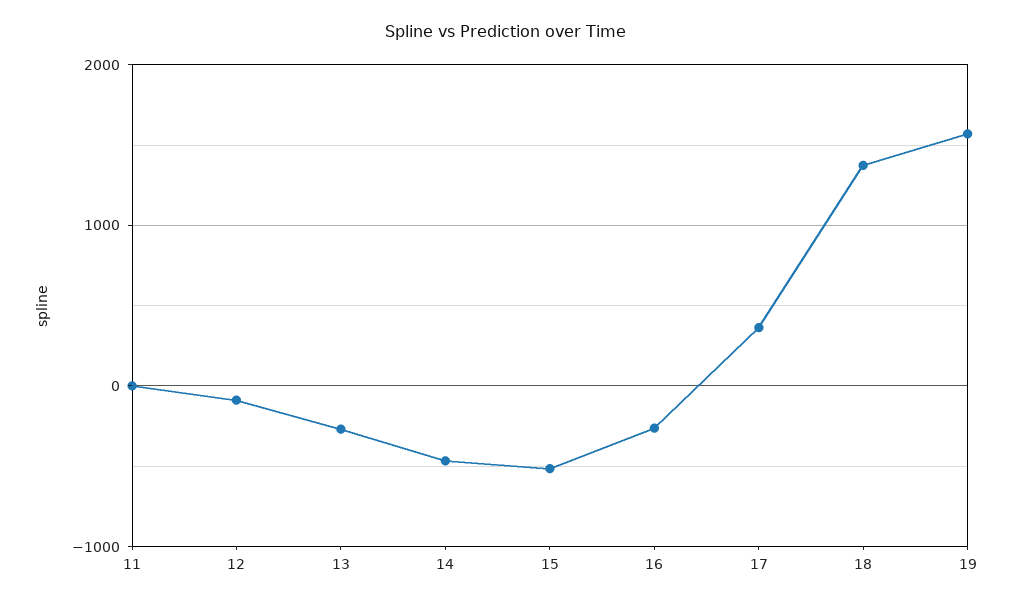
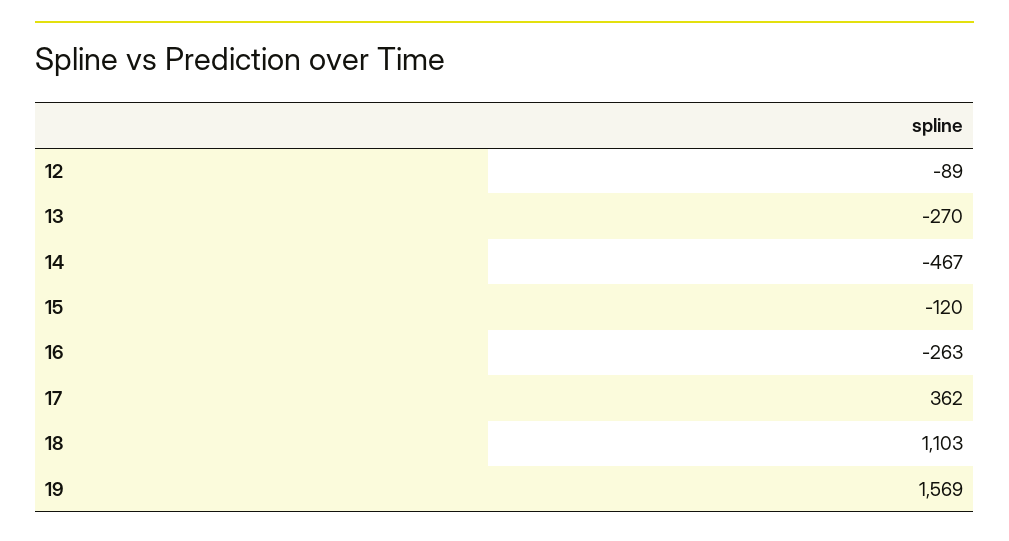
  {
-   "11": 0,
    "12": -89,
    "13": -270,
    "14": -467,
-   "15": -500,
+   "15": -120,
    "16": -263,
    "17": 362,
-   "18": 1400,
+   "18": 1103,
    "19": 1569
  }

